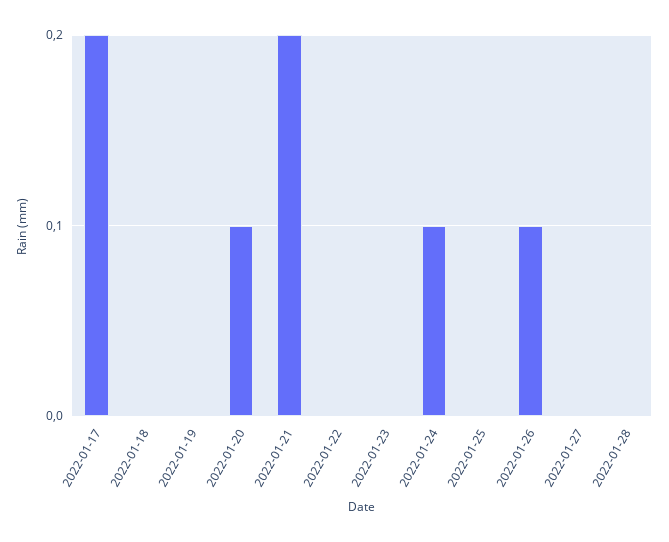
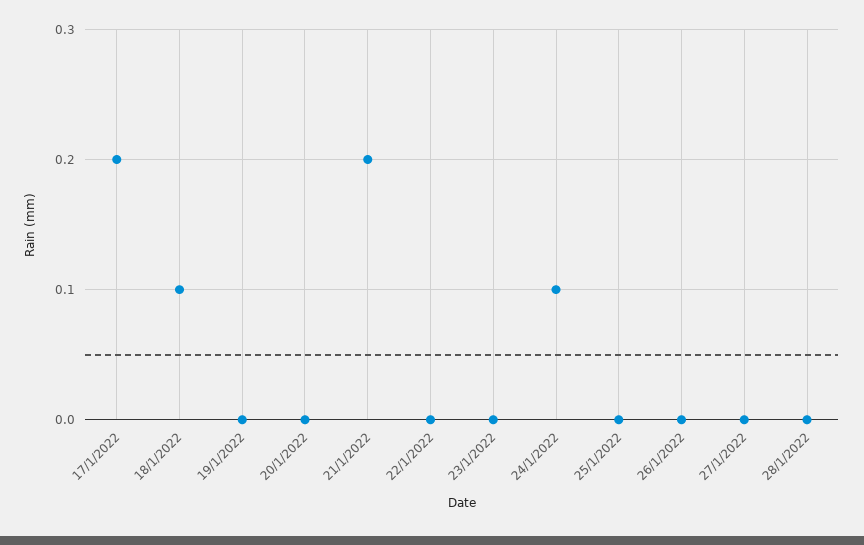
  {
    "2022-01-17": 0.2,
-   "2022-01-18": 0,
+   "2022-01-18": 0.1,
    "2022-01-19": 0,
-   "2022-01-20": 0.1,
+   "2022-01-20": 0,
    "2022-01-21": 0.2,
    "2022-01-22": 0,
    "2022-01-23": 0,
    "2022-01-24": 0.1,
    "2022-01-25": 0,
-   "2022-01-26": 0.1,
+   "2022-01-26": 0,
    "2022-01-27": 0,
    "2022-01-28": 0
  }

